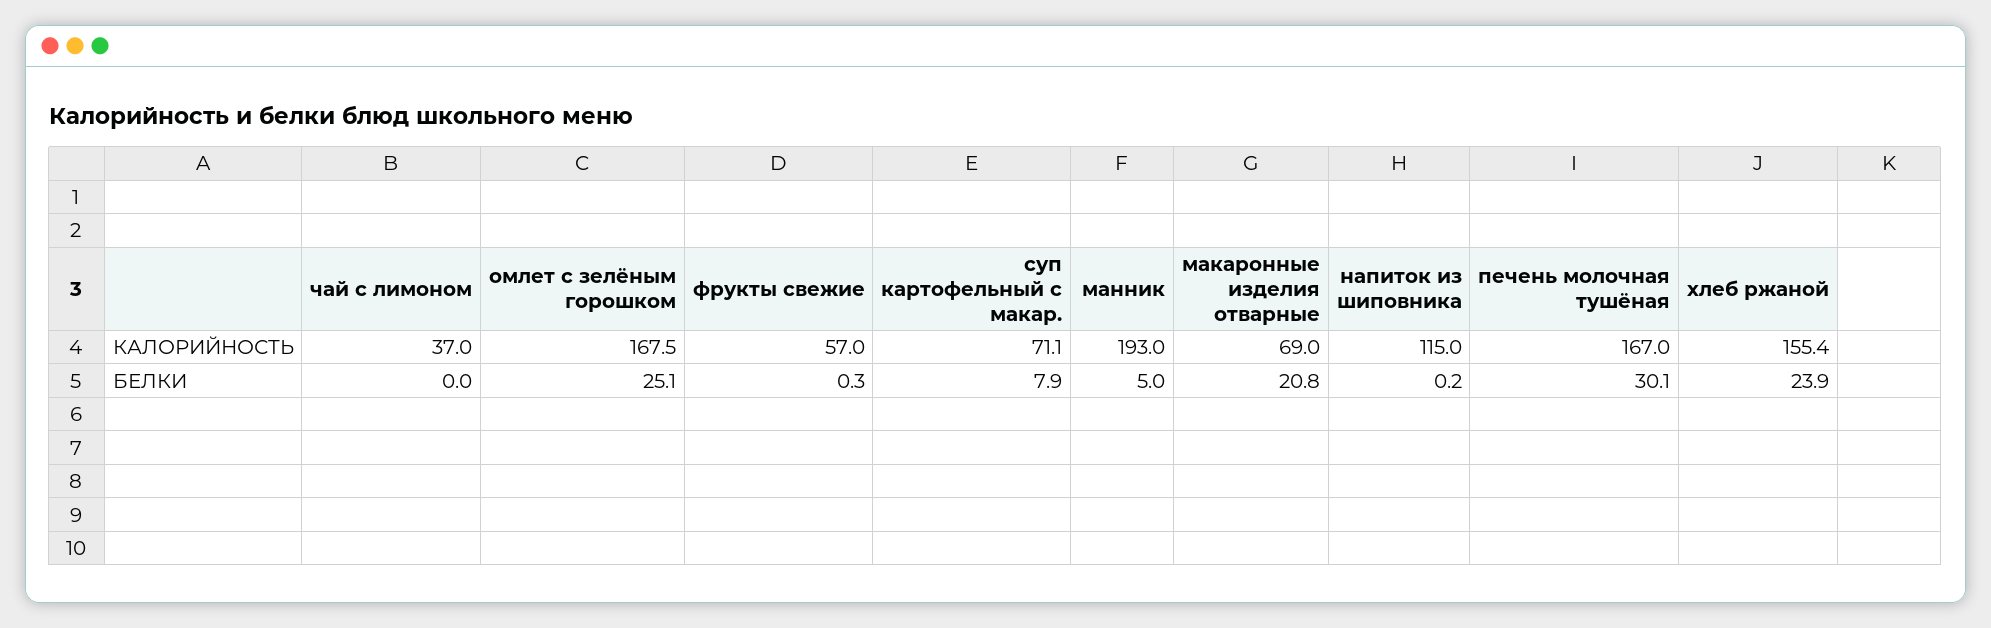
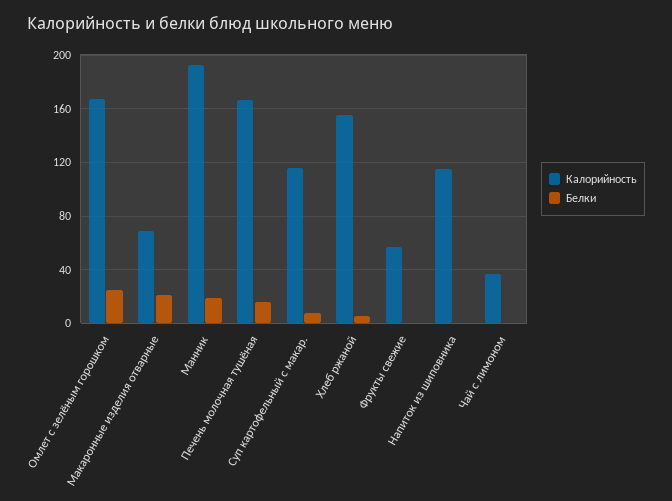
  {
    "КАЛОРИЙНОСТЬ": {
      "чай с лимоном": 37,
      "омлет с зелёным горошком": 167.5,
      "фрукты свежие": 57,
-     "суп картофельный с макар.": 71.1,
+     "суп картофельный с макар.": 115,
      "манник": 193,
      "макаронные изделия отварные": 69,
      "напиток из шиповника": 115,
      "печень молочная тушёная": 167,
      "хлеб ржаной": 155.4
    },
    "БЕЛКИ": {
      "чай с лимоном": 0,
      "омлет с зелёным горошком": 25.1,
      "фрукты свежие": 0.3,
      "суп картофельный с макар.": 7.9,
-     "манник": 5,
+     "манник": 20,
      "макаронные изделия отварные": 20.8,
      "напиток из шиповника": 0.2,
-     "печень молочная тушёная": 30.1,
+     "печень молочная тушёная": 15,
-     "хлеб ржаной": 23.9
+     "хлеб ржаной": 5
    }
  }

